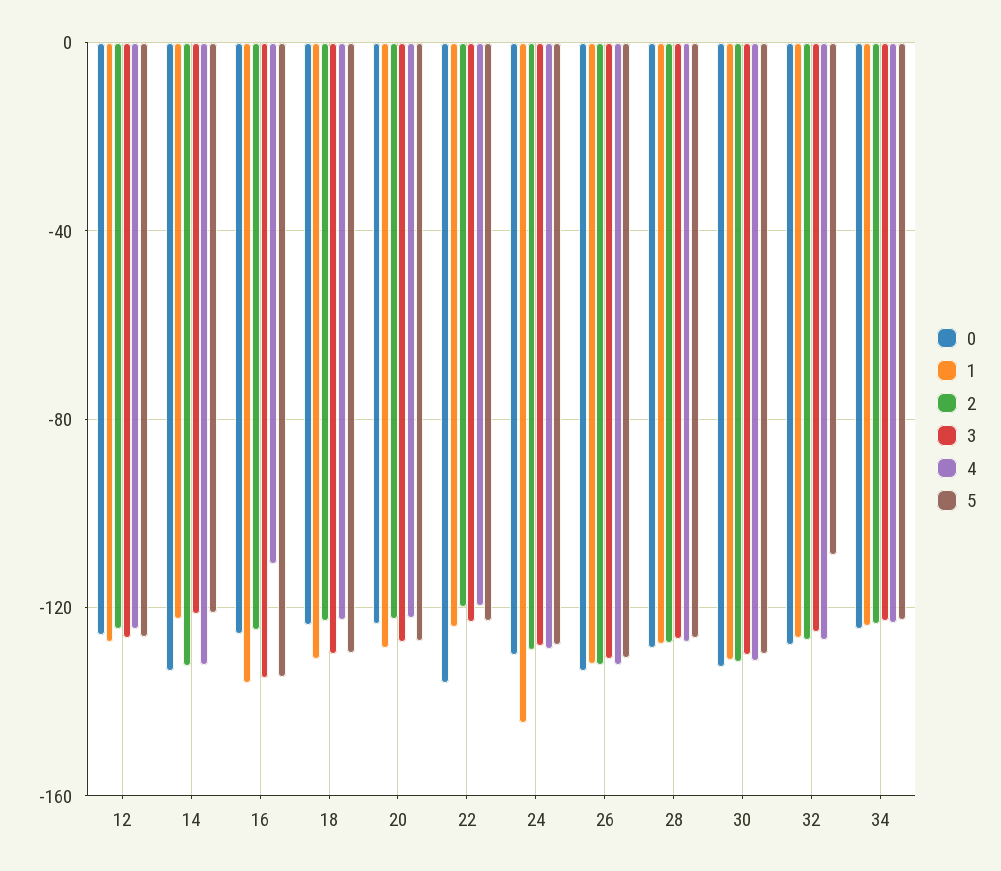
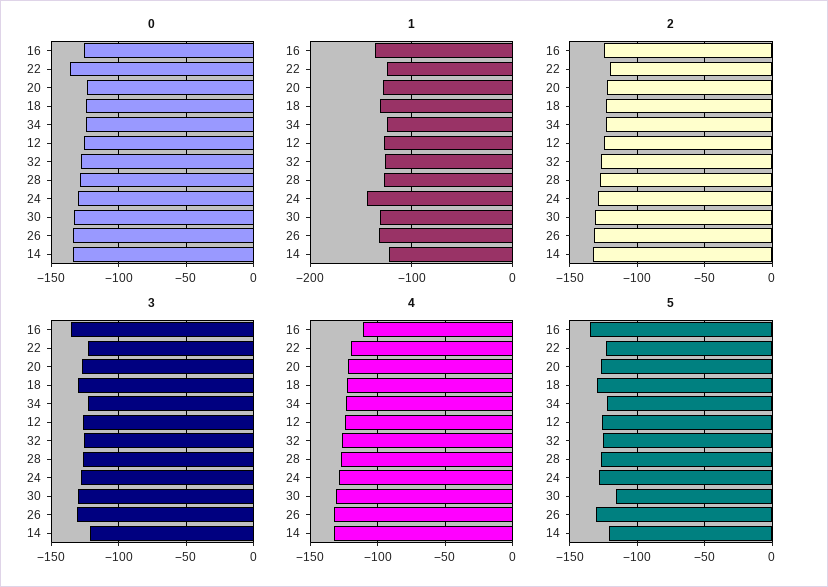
  {
    "0": {
      "12": -125,
      "14": -135,
      "16": -125,
      "18": -125,
      "20": -125,
      "22": -135,
      "24": -130,
      "26": -135,
      "28": -130,
      "30": -135,
      "32": -130,
      "34": -125
    },
    "1": {
      "12": -125,
      "14": -120,
      "16": -135,
      "18": -130,
      "20": -130,
      "22": -125,
      "24": -145,
      "26": -130,
      "28": -130,
      "30": -130,
      "32": -125,
      "34": -125
    },
    "2": {
      "12": -125,
      "14": -130,
      "16": -125,
      "18": -125,
      "20": -120,
      "22": -120,
      "24": -130,
      "26": -130,
      "28": -130,
      "30": -130,
      "32": -125,
      "34": -125
    },
    "3": {
      "12": -125,
      "14": -120,
      "16": -135,
      "18": -130,
      "20": -125,
      "22": -125,
      "24": -130,
      "26": -130,
      "28": -125,
      "30": -130,
      "32": -125,
      "34": -125
    },
    "4": {
      "12": -125,
      "14": -130,
      "16": -110,
      "18": -125,
      "20": -120,
      "22": -120,
      "24": -130,
      "26": -130,
      "28": -125,
      "30": -130,
      "32": -125,
      "34": -125
    },
    "5": {
      "12": -125,
      "14": -120,
      "16": -135,
      "18": -130,
      "20": -125,
      "22": -125,
      "24": -130,
      "26": -130,
      "28": -125,
-     "30": -130,
+     "30": -115,
-     "32": -110,
+     "32": -125,
      "34": -125
    }
  }

